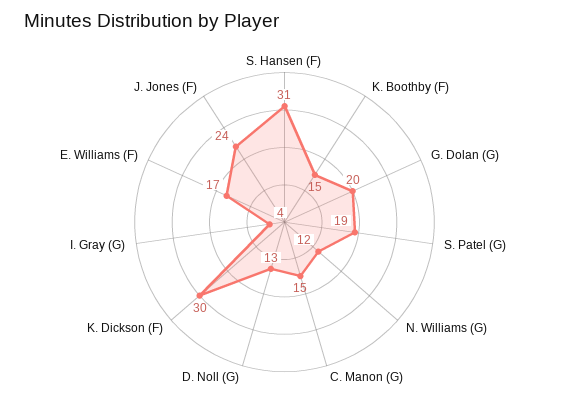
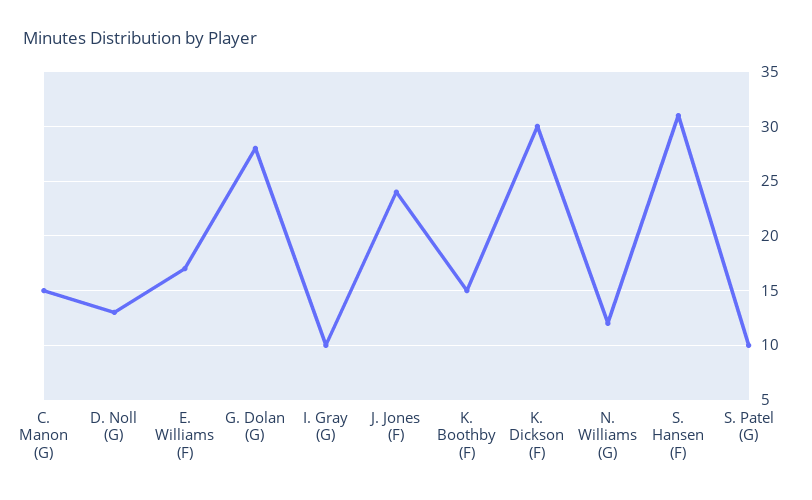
  {
    "S. Hansen (F)": 31,
    "K. Boothby (F)": 15,
-   "G. Dolan (G)": 20,
+   "G. Dolan (G)": 28,
-   "S. Patel (G)": 19,
+   "S. Patel (G)": 10,
    "N. Williams (G)": 12,
    "C. Manon (G)": 15,
    "D. Noll (G)": 13,
    "K. Dickson (F)": 30,
-   "I. Gray (G)": 4,
+   "I. Gray (G)": 10,
    "E. Williams (F)": 17,
    "J. Jones (F)": 24
  }

